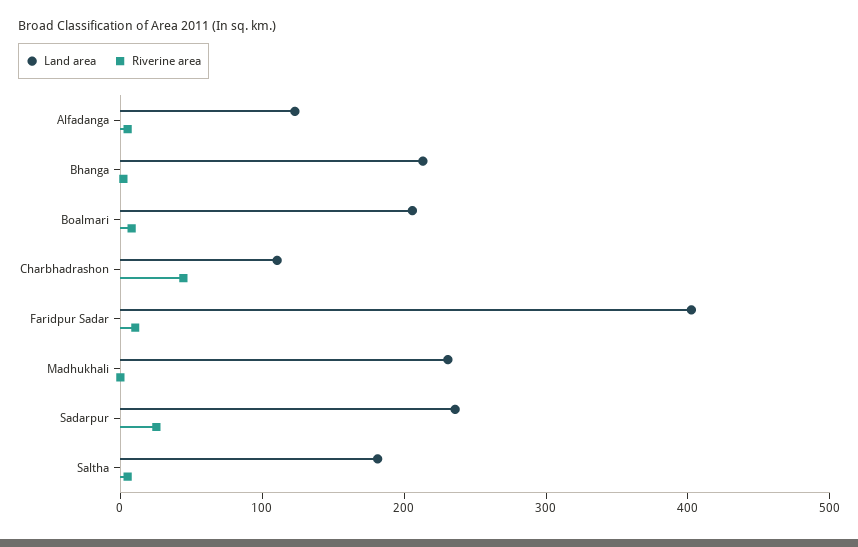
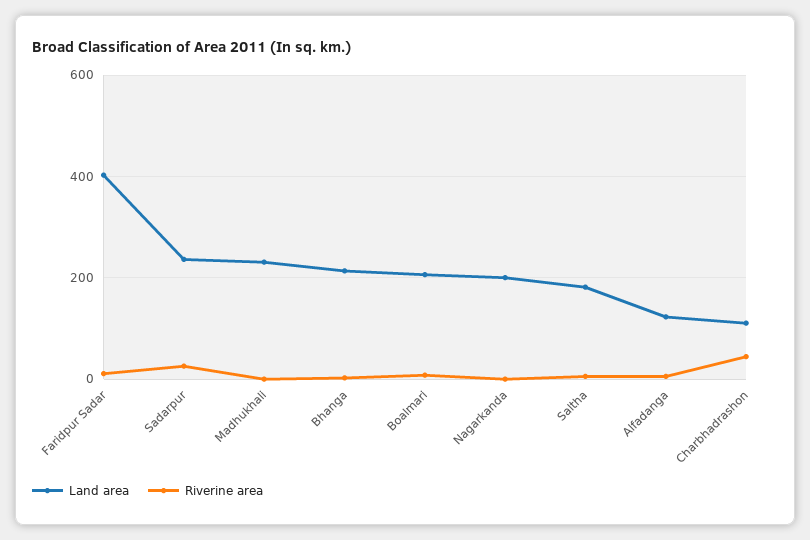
  {
    "Land area": {
      "Alfadanga": 120,
      "Bhanga": 220,
      "Boalmari": 200,
      "Charbhadrashon": 120,
      "Faridpur Sadar": 400,
      "Madhukhali": 240,
      "Sadarpur": 240,
-     "Saltha": 180
+     "Saltha": 180,
+     "Nagarkanda": 200
    },
    "Riverine area": {
      "Alfadanga": 0,
      "Bhanga": 0,
      "Boalmari": 0,
      "Charbhadrashon": 40,
      "Faridpur Sadar": 20,
      "Madhukhali": 0,
      "Sadarpur": 20,
-     "Saltha": 0
+     "Saltha": 0,
+     "Nagarkanda": 0
    }
  }

